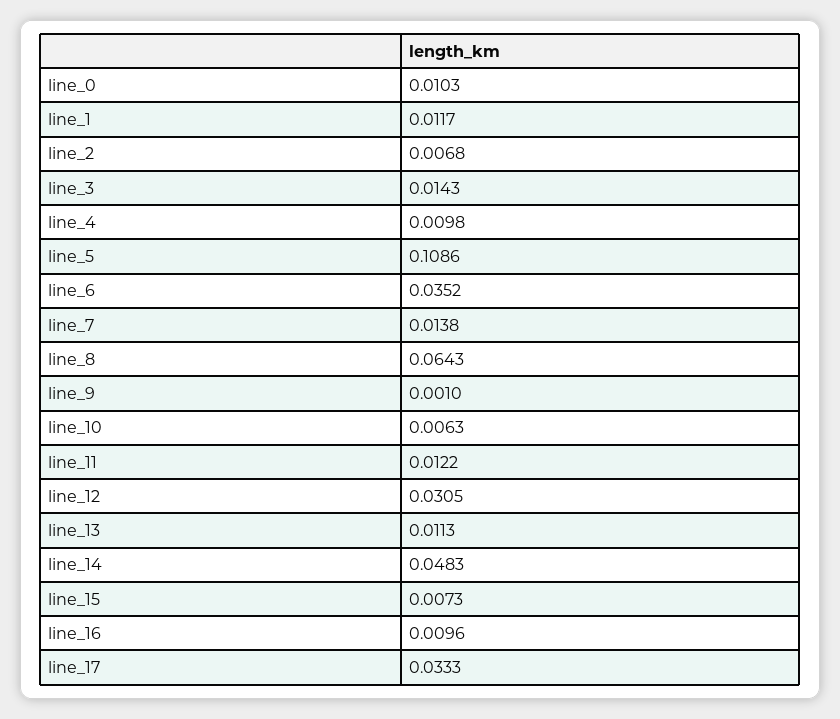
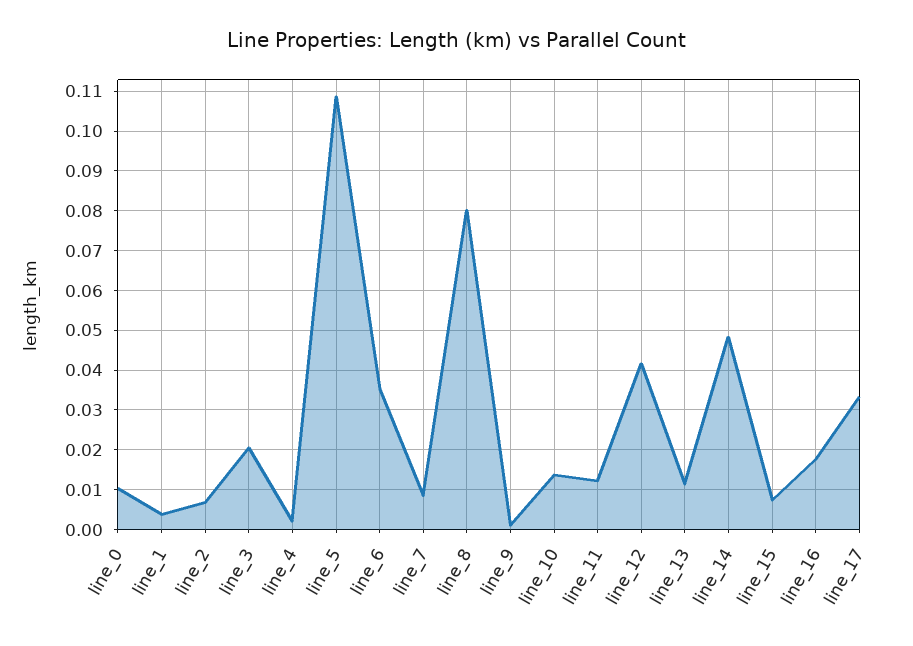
  {
    "line_0": 0.0103,
-   "line_1": 0.0117,
+   "line_1": 0.004,
    "line_2": 0.0068,
-   "line_3": 0.0143,
+   "line_3": 0.02,
-   "line_4": 0.0098,
+   "line_4": 0.002,
    "line_5": 0.1086,
    "line_6": 0.0352,
-   "line_7": 0.0138,
+   "line_7": 0.008,
-   "line_8": 0.0643,
+   "line_8": 0.08,
    "line_9": 0.001,
-   "line_10": 0.0063,
+   "line_10": 0.014,
    "line_11": 0.0122,
-   "line_12": 0.0305,
+   "line_12": 0.042,
    "line_13": 0.0113,
    "line_14": 0.0483,
    "line_15": 0.0073,
-   "line_16": 0.0096,
+   "line_16": 0.018,
    "line_17": 0.0333
  }

